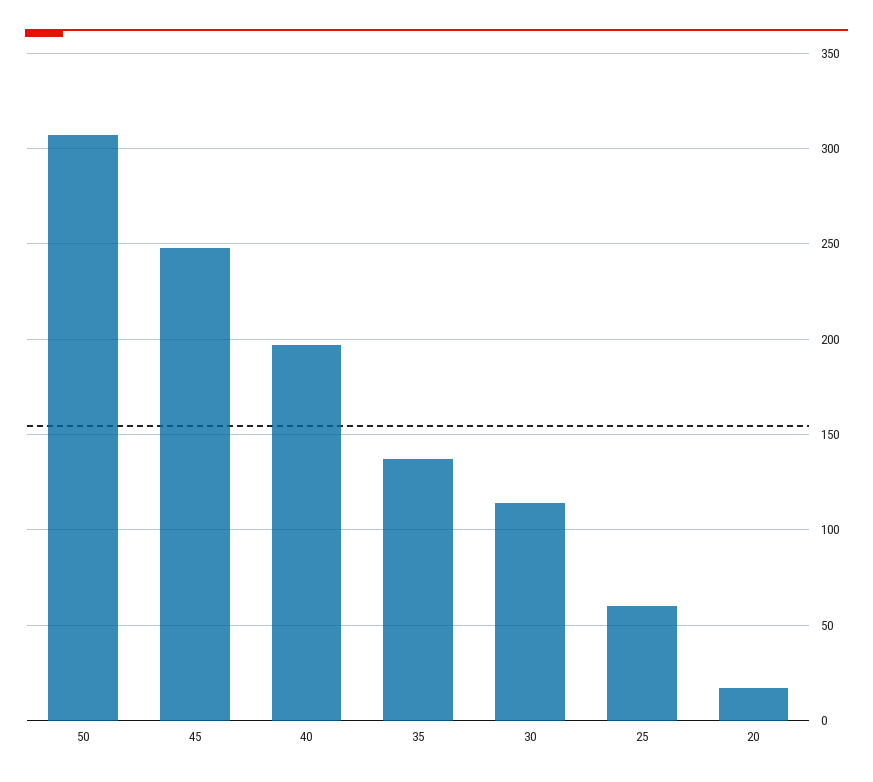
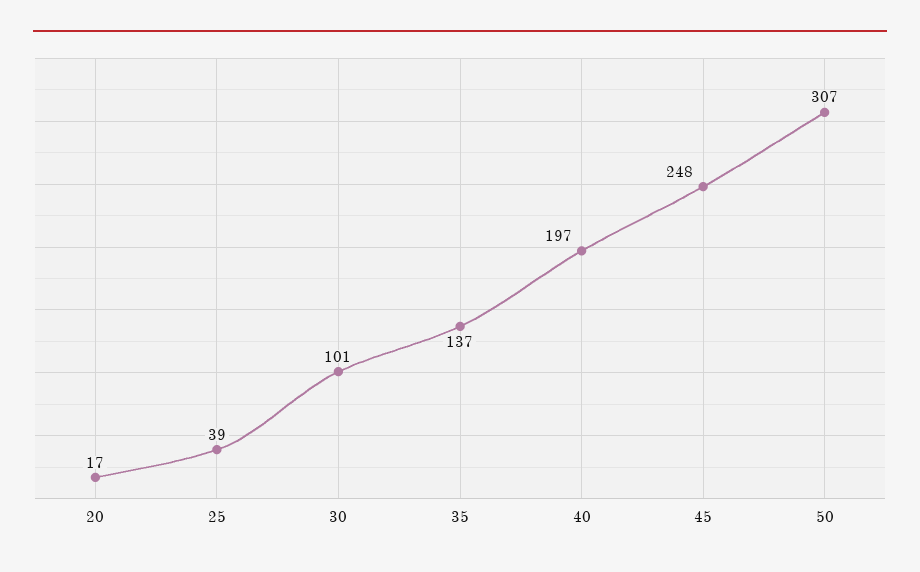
  {
    "50": 307,
    "45": 248,
    "40": 197,
    "35": 137,
-   "30": 115,
+   "30": 101,
-   "25": 60,
+   "25": 39,
    "20": 17
  }

